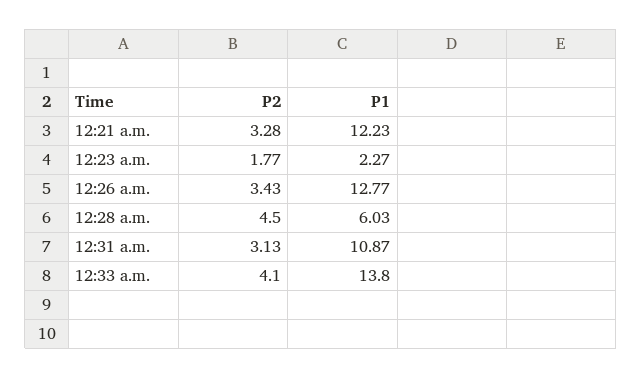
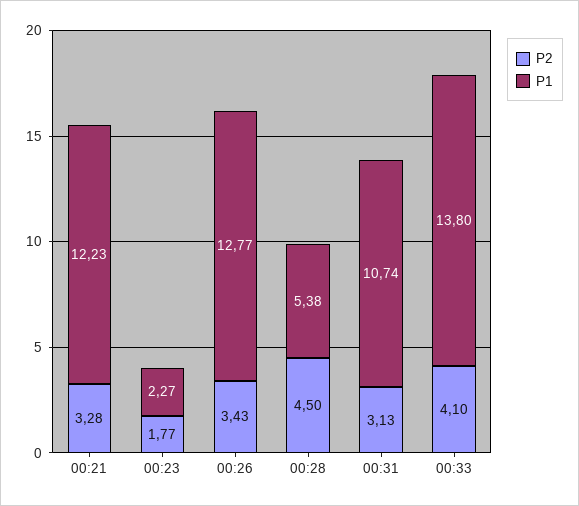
  {
    "P2": {
      "12:21 a.m.": 3.28,
      "12:23 a.m.": 1.77,
      "12:26 a.m.": 3.43,
      "12:28 a.m.": 4.5,
      "12:31 a.m.": 3.13,
      "12:33 a.m.": 4.1
    },
    "P1": {
      "12:21 a.m.": 12.23,
      "12:23 a.m.": 2.27,
      "12:26 a.m.": 12.77,
-     "12:28 a.m.": 6.03,
+     "12:28 a.m.": 5.38,
-     "12:31 a.m.": 10.87,
+     "12:31 a.m.": 10.74,
      "12:33 a.m.": 13.8
    }
  }

